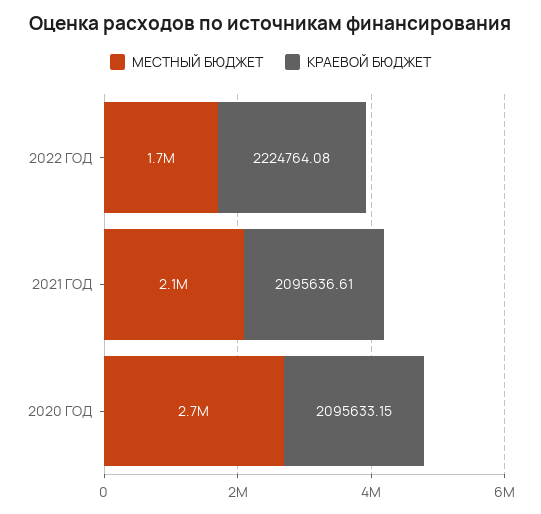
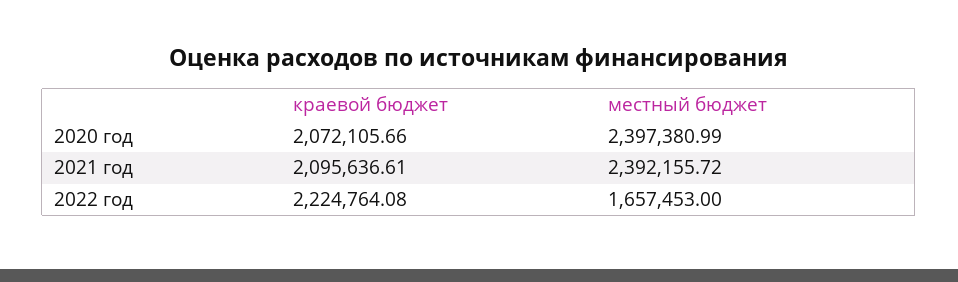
  {
    "МЕСТНЫЙ БЮДЖЕТ": {
      "2022 ГОД": 1657453,
-     "2021 ГОД": 2100000,
+     "2021 ГОД": 2392155.72,
-     "2020 ГОД": 2700000
+     "2020 ГОД": 2397380.99
    },
    "КРАЕВОЙ БЮДЖЕТ": {
      "2022 ГОД": 2224764.08,
      "2021 ГОД": 2095636.61,
-     "2020 ГОД": 2095633.15
+     "2020 ГОД": 2072105.66
    }
  }

